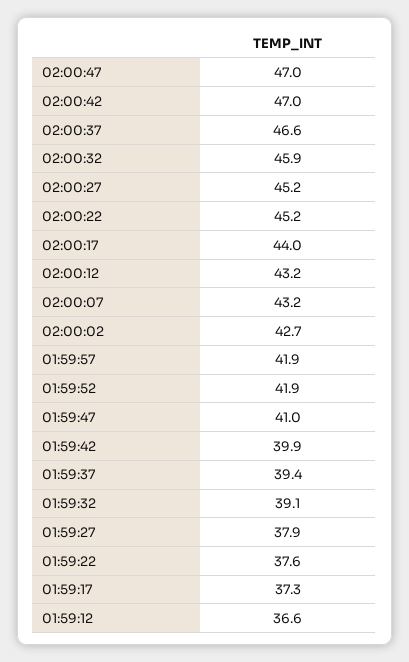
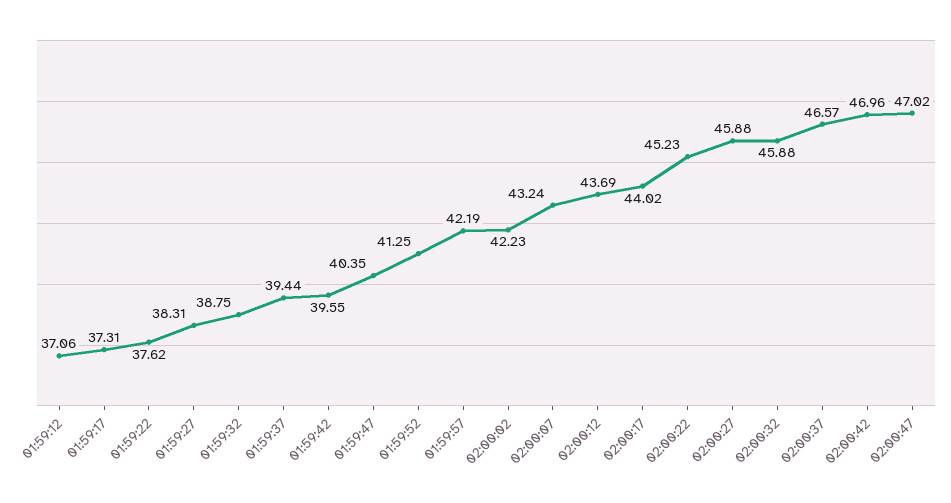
  {
    "02:00:47": 47.02,
    "02:00:42": 46.96,
    "02:00:37": 46.57,
    "02:00:32": 45.88,
-   "02:00:27": 45.2,
+   "02:00:27": 45.88,
    "02:00:22": 45.23,
    "02:00:17": 44.02,
-   "02:00:12": 43.2,
+   "02:00:12": 43.69,
    "02:00:07": 43.24,
-   "02:00:02": 42.7,
+   "02:00:02": 42.23,
-   "01:59:57": 41.9,
+   "01:59:57": 42.19,
-   "01:59:52": 41.9,
+   "01:59:52": 41.25,
-   "01:59:47": 41,
+   "01:59:47": 40.35,
-   "01:59:42": 39.9,
+   "01:59:42": 39.55,
    "01:59:37": 39.44,
-   "01:59:32": 39.1,
+   "01:59:32": 38.75,
-   "01:59:27": 37.9,
+   "01:59:27": 38.31,
    "01:59:22": 37.62,
    "01:59:17": 37.31,
-   "01:59:12": 36.6
+   "01:59:12": 37.06
  }

